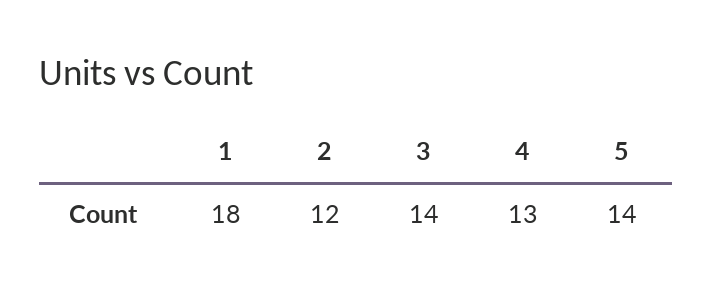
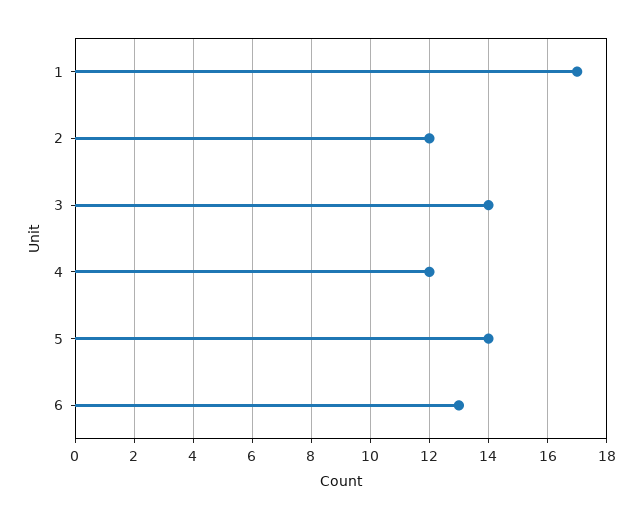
  {
-   "1": 18,
+   "1": 17,
    "2": 12,
    "3": 14,
-   "4": 13,
+   "4": 12,
-   "5": 14
+   "5": 14,
+   "6": 13
  }

